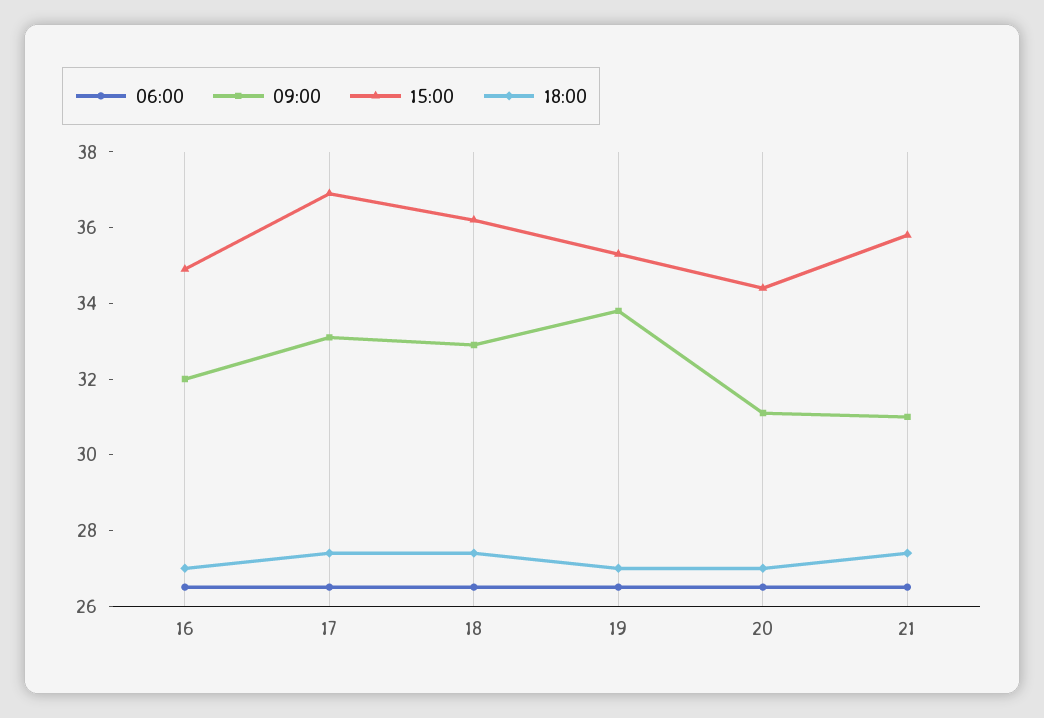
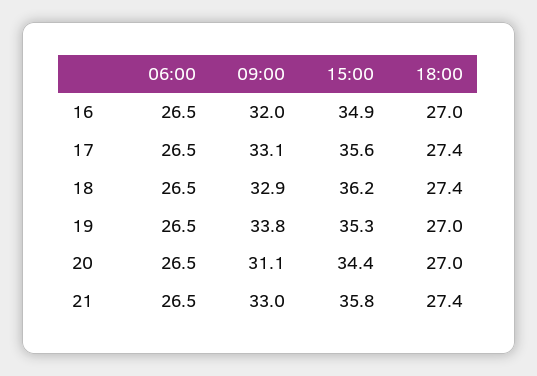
  {
    "06:00": {
      "16": 26.5,
      "17": 26.5,
      "18": 26.5,
      "19": 26.5,
      "20": 26.5,
      "21": 26.5
    },
    "09:00": {
      "16": 32,
      "17": 33.1,
      "18": 32.9,
      "19": 33.8,
      "20": 31.1,
-     "21": 31
+     "21": 33
    },
    "15:00": {
      "16": 34.9,
-     "17": 37,
+     "17": 35.6,
      "18": 36.2,
      "19": 35.3,
      "20": 34.4,
      "21": 35.8
    },
    "18:00": {
      "16": 27,
      "17": 27.4,
      "18": 27.4,
      "19": 27,
      "20": 27,
      "21": 27.4
    }
  }

